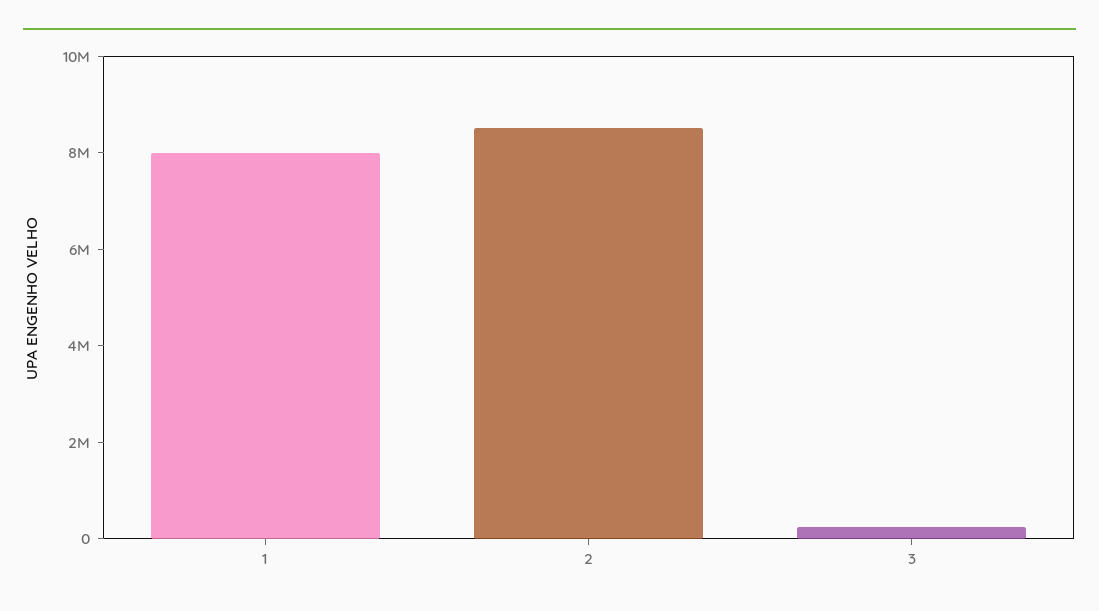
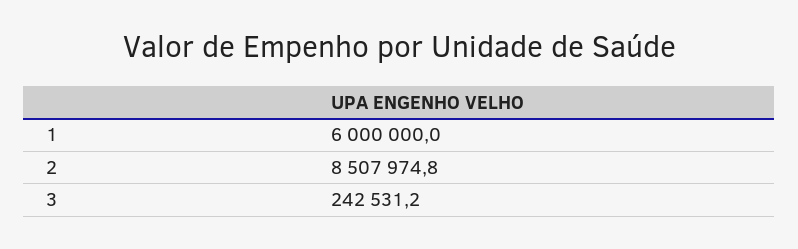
  {
-   "1": 8000000,
+   "1": 6000000,
    "2": 8507974.8,
    "3": 242531.2
  }

